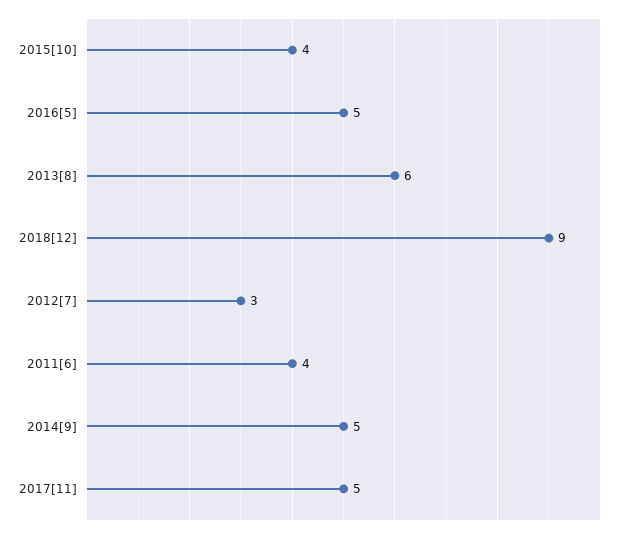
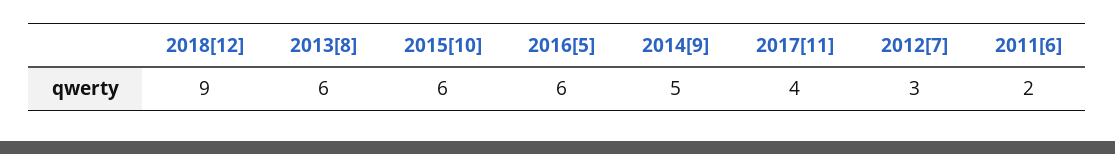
  {
-   "2015[10]": 4,
+   "2015[10]": 6,
-   "2016[5]": 5,
+   "2016[5]": 6,
    "2013[8]": 6,
    "2018[12]": 9,
    "2012[7]": 3,
-   "2011[6]": 4,
+   "2011[6]": 2,
    "2014[9]": 5,
-   "2017[11]": 5
+   "2017[11]": 4
  }

